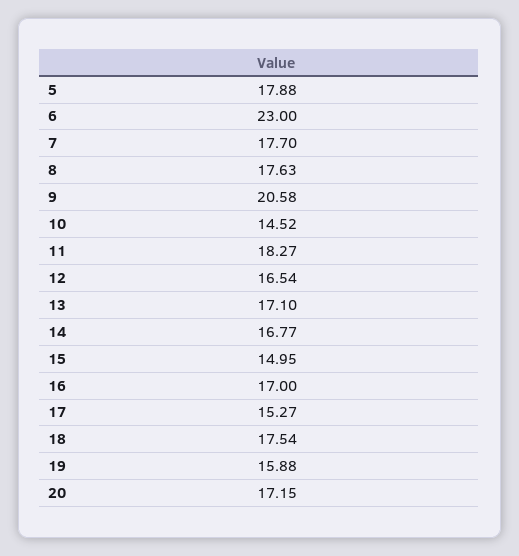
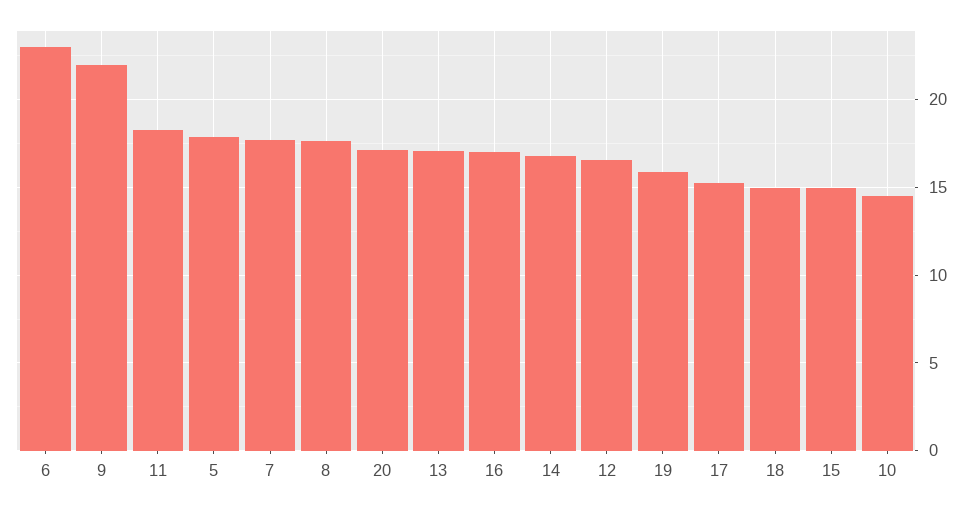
  {
    "5": 17.88,
    "6": 23,
    "7": 17.7,
    "8": 17.63,
-   "9": 20.58,
+   "9": 22,
    "10": 14.52,
    "11": 18.27,
    "12": 16.54,
    "13": 17.1,
    "14": 16.77,
    "15": 14.95,
    "16": 17,
    "17": 15.27,
-   "18": 17.54,
+   "18": 15,
    "19": 15.88,
    "20": 17.15
  }

